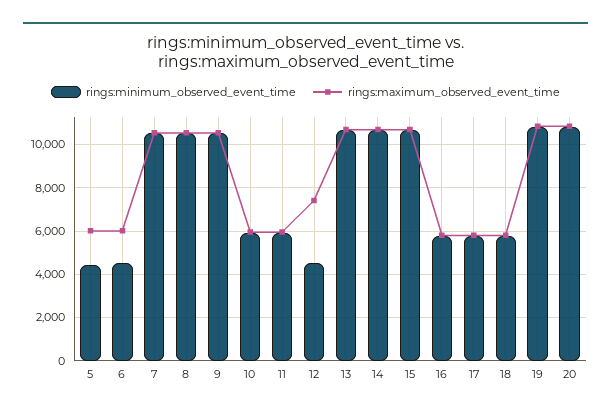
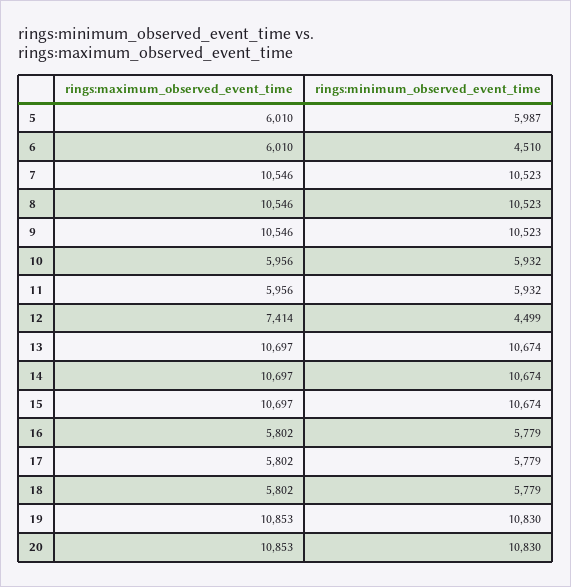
  {
    "rings:minimum_observed_event_time": {
-     "5": 4500,
+     "5": 5987,
      "6": 4510,
      "7": 10523,
      "8": 10523,
      "9": 10523,
      "10": 5932,
      "11": 5932,
      "12": 4499,
      "13": 10674,
      "14": 10674,
      "15": 10674,
      "16": 5779,
      "17": 5779,
      "18": 5779,
      "19": 10830,
      "20": 10830
    },
    "rings:maximum_observed_event_time": {
      "5": 6010,
      "6": 6010,
      "7": 10546,
      "8": 10546,
      "9": 10546,
      "10": 5956,
      "11": 5956,
      "12": 7414,
      "13": 10697,
      "14": 10697,
      "15": 10697,
      "16": 5802,
      "17": 5802,
      "18": 5802,
      "19": 10853,
      "20": 10853
    }
  }

